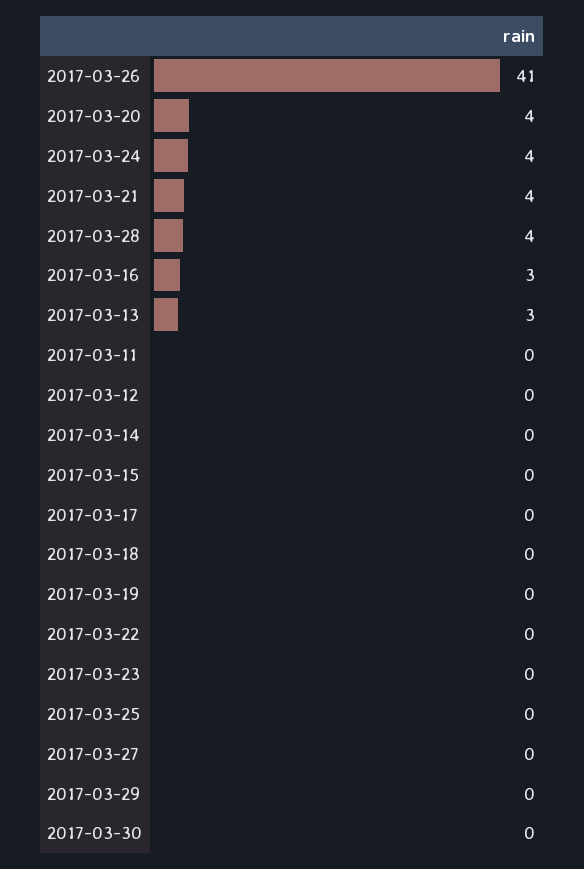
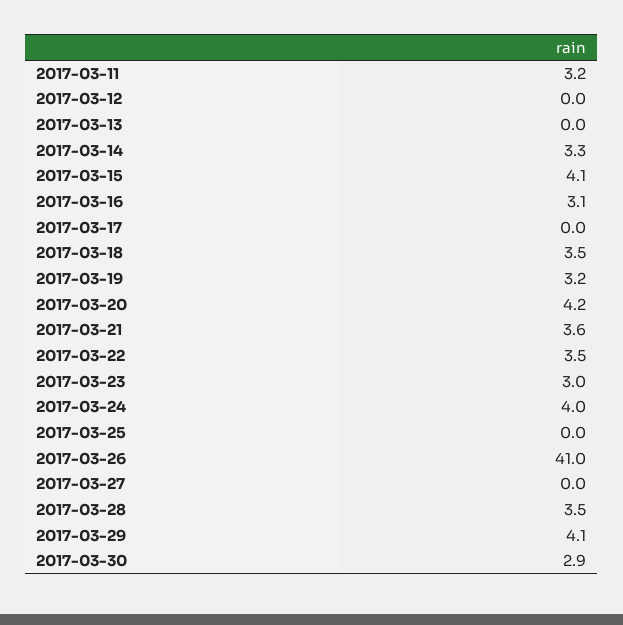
  {
    "2017-03-26": 41,
    "2017-03-20": 4.2,
    "2017-03-24": 4,
    "2017-03-21": 3.6,
    "2017-03-28": 3.5,
    "2017-03-16": 3.1,
-   "2017-03-13": 3,
+   "2017-03-13": 0,
-   "2017-03-11": 0,
+   "2017-03-11": 3.2,
    "2017-03-12": 0,
-   "2017-03-14": 0,
+   "2017-03-14": 3.3,
-   "2017-03-15": 0,
+   "2017-03-15": 4.1,
    "2017-03-17": 0,
-   "2017-03-18": 0,
+   "2017-03-18": 3.5,
-   "2017-03-19": 0,
+   "2017-03-19": 3.2,
-   "2017-03-22": 0,
+   "2017-03-22": 3.5,
-   "2017-03-23": 0,
+   "2017-03-23": 3,
    "2017-03-25": 0,
    "2017-03-27": 0,
-   "2017-03-29": 0,
+   "2017-03-29": 4.1,
-   "2017-03-30": 0
+   "2017-03-30": 2.9
  }

